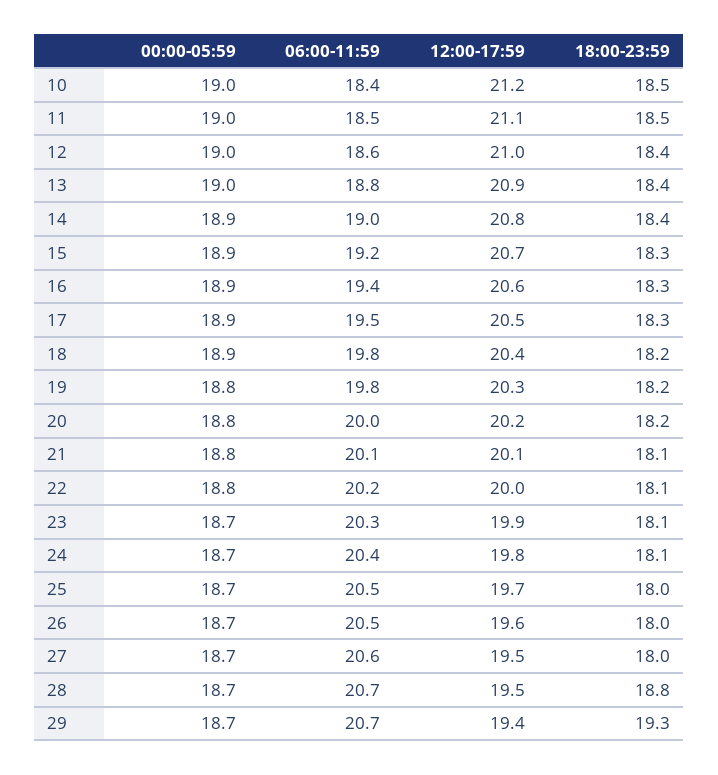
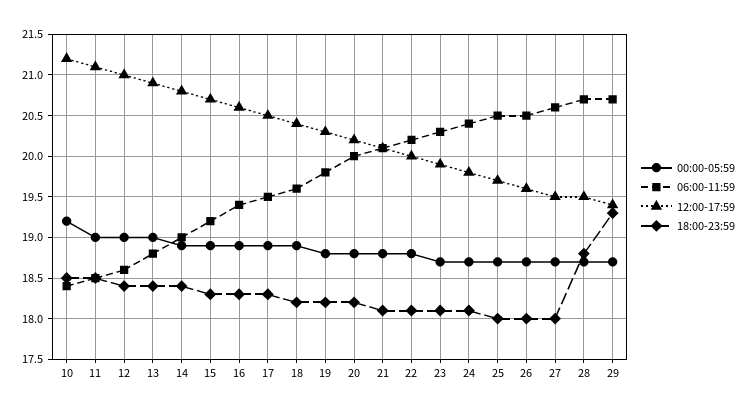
  {
    "00:00-05:59": {
-     "10": 19,
+     "10": 19.2,
      "11": 19,
      "12": 19,
      "13": 19,
      "14": 18.9,
      "15": 18.9,
      "16": 18.9,
      "17": 18.9,
      "18": 18.9,
      "19": 18.8,
      "20": 18.8,
      "21": 18.8,
      "22": 18.8,
      "23": 18.7,
      "24": 18.7,
      "25": 18.7,
      "26": 18.7,
      "27": 18.7,
      "28": 18.7,
      "29": 18.7
    },
    "06:00-11:59": {
      "10": 18.4,
      "11": 18.5,
      "12": 18.6,
      "13": 18.8,
      "14": 19,
      "15": 19.2,
      "16": 19.4,
      "17": 19.5,
-     "18": 19.8,
+     "18": 19.6,
      "19": 19.8,
      "20": 20,
      "21": 20.1,
      "22": 20.2,
      "23": 20.3,
      "24": 20.4,
      "25": 20.5,
      "26": 20.5,
      "27": 20.6,
      "28": 20.7,
      "29": 20.7
    },
    "12:00-17:59": {
      "10": 21.2,
      "11": 21.1,
      "12": 21,
      "13": 20.9,
      "14": 20.8,
      "15": 20.7,
      "16": 20.6,
      "17": 20.5,
      "18": 20.4,
      "19": 20.3,
      "20": 20.2,
      "21": 20.1,
      "22": 20,
      "23": 19.9,
      "24": 19.8,
      "25": 19.7,
      "26": 19.6,
      "27": 19.5,
      "28": 19.5,
      "29": 19.4
    },
    "18:00-23:59": {
      "10": 18.5,
      "11": 18.5,
      "12": 18.4,
      "13": 18.4,
      "14": 18.4,
      "15": 18.3,
      "16": 18.3,
      "17": 18.3,
      "18": 18.2,
      "19": 18.2,
      "20": 18.2,
      "21": 18.1,
      "22": 18.1,
      "23": 18.1,
      "24": 18.1,
      "25": 18,
      "26": 18,
      "27": 18,
      "28": 18.8,
      "29": 19.3
    }
  }

